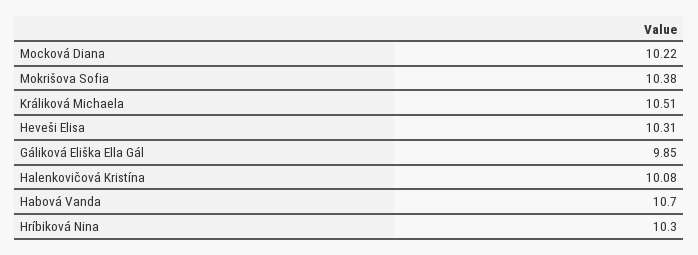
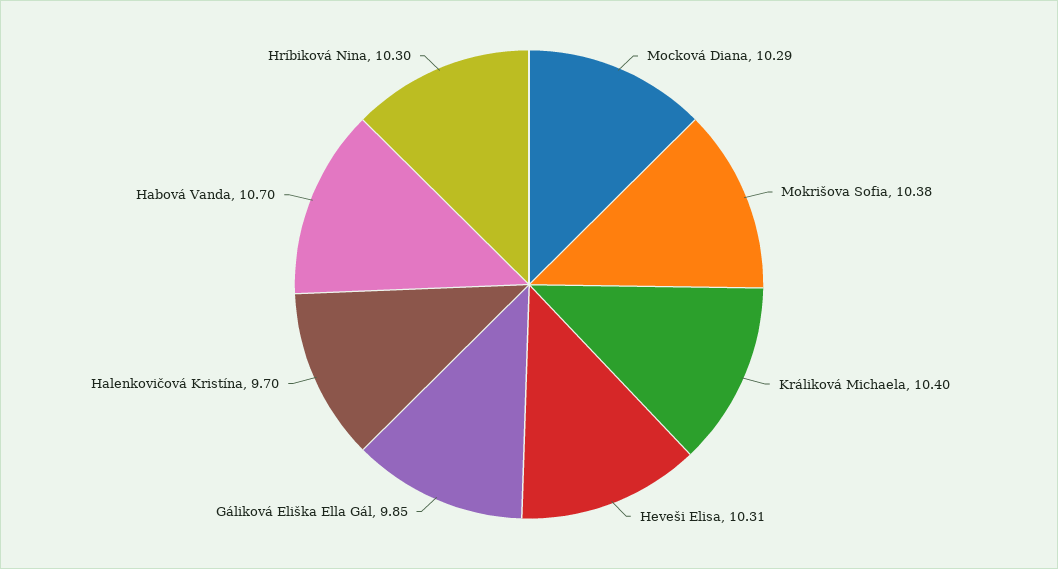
  {
-   "Mocková Diana": 10.22,
+   "Mocková Diana": 10.29,
    "Mokrišova Sofia": 10.38,
-   "Králiková Michaela": 10.51,
+   "Králiková Michaela": 10.4,
    "Heveši Elisa": 10.31,
    "Gáliková Eliška Ella Gál": 9.85,
-   "Halenkovičová Kristína": 10.08,
+   "Halenkovičová Kristína": 9.7,
    "Habová Vanda": 10.7,
    "Hríbiková Nina": 10.3
  }

